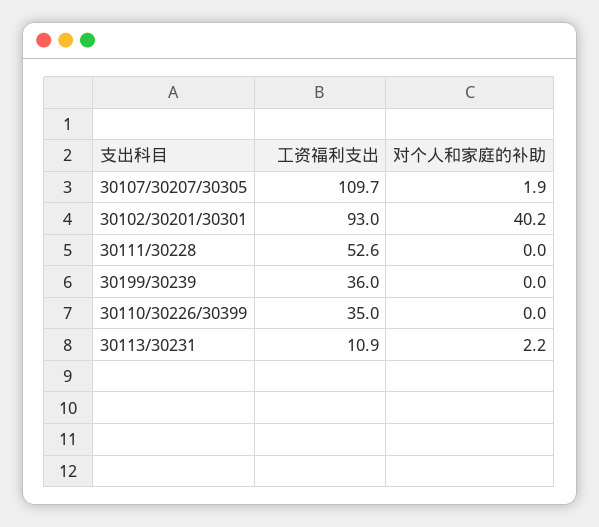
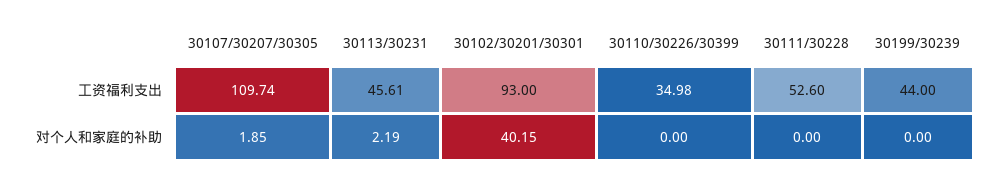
  {
    "工资福利支出": {
      "30107/30207/30305": 109.74,
      "30102/30201/30301": 93,
      "30111/30228": 52.6,
-     "30199/30239": 36,
+     "30199/30239": 44,
      "30110/30226/30399": 34.98,
-     "30113/30231": 10.9
+     "30113/30231": 45.61
    },
    "对个人和家庭的补助": {
      "30107/30207/30305": 1.85,
      "30102/30201/30301": 40.15,
      "30111/30228": 0,
      "30199/30239": 0,
      "30110/30226/30399": 0,
      "30113/30231": 2.19
    }
  }

